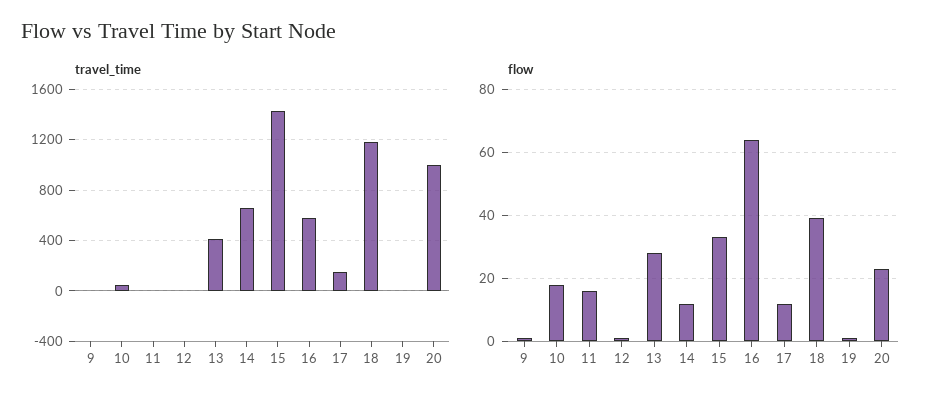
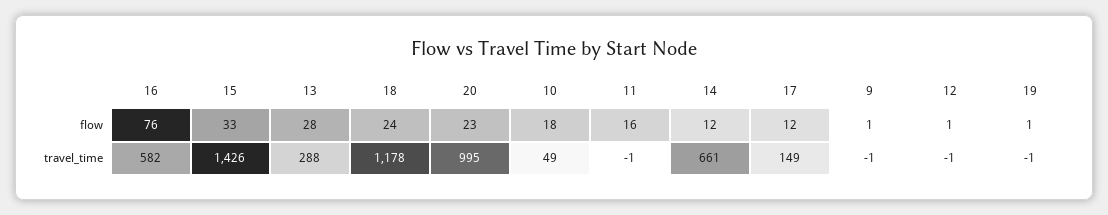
  {
    "travel_time": {
      "9": -1,
      "10": 49,
      "11": -1,
      "12": -1,
-     "13": 400,
+     "13": 288,
      "14": 661,
      "15": 1426,
      "16": 582,
      "17": 149,
      "18": 1178,
      "19": -1,
      "20": 995
    },
    "flow": {
      "9": 1,
      "10": 18,
      "11": 16,
      "12": 1,
      "13": 28,
      "14": 12,
      "15": 33,
-     "16": 65,
+     "16": 76,
      "17": 12,
-     "18": 40,
+     "18": 24,
      "19": 1,
      "20": 23
    }
  }

